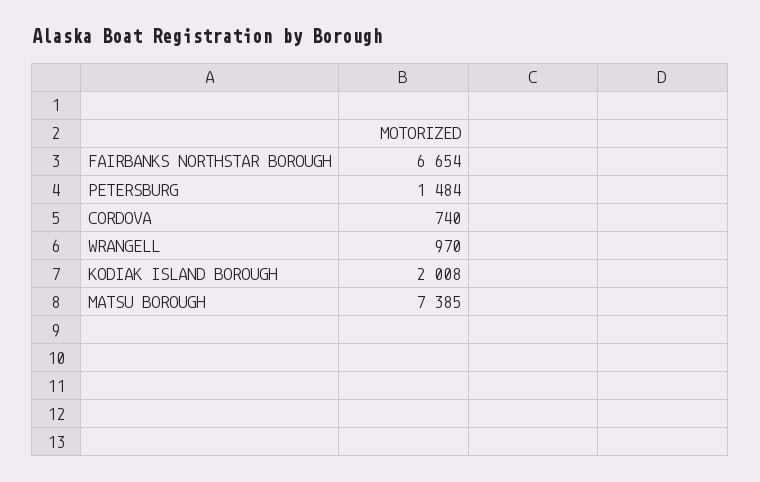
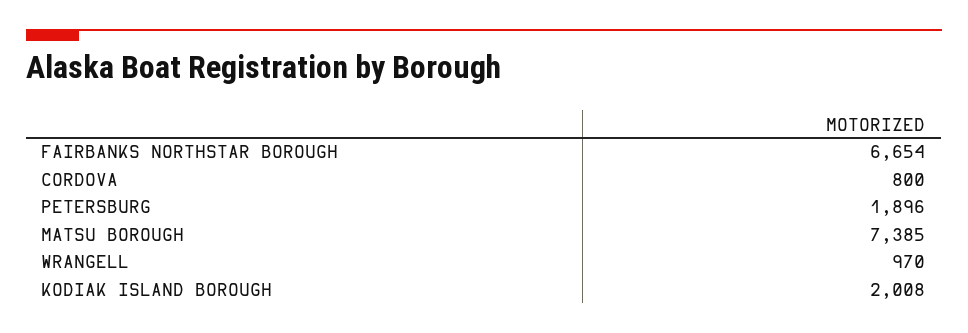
  {
    "FAIRBANKS NORTHSTAR BOROUGH": 6654,
-   "PETERSBURG": 1484,
+   "PETERSBURG": 1896,
-   "CORDOVA": 740,
+   "CORDOVA": 800,
    "WRANGELL": 970,
    "KODIAK ISLAND BOROUGH": 2008,
    "MATSU BOROUGH": 7385
  }

